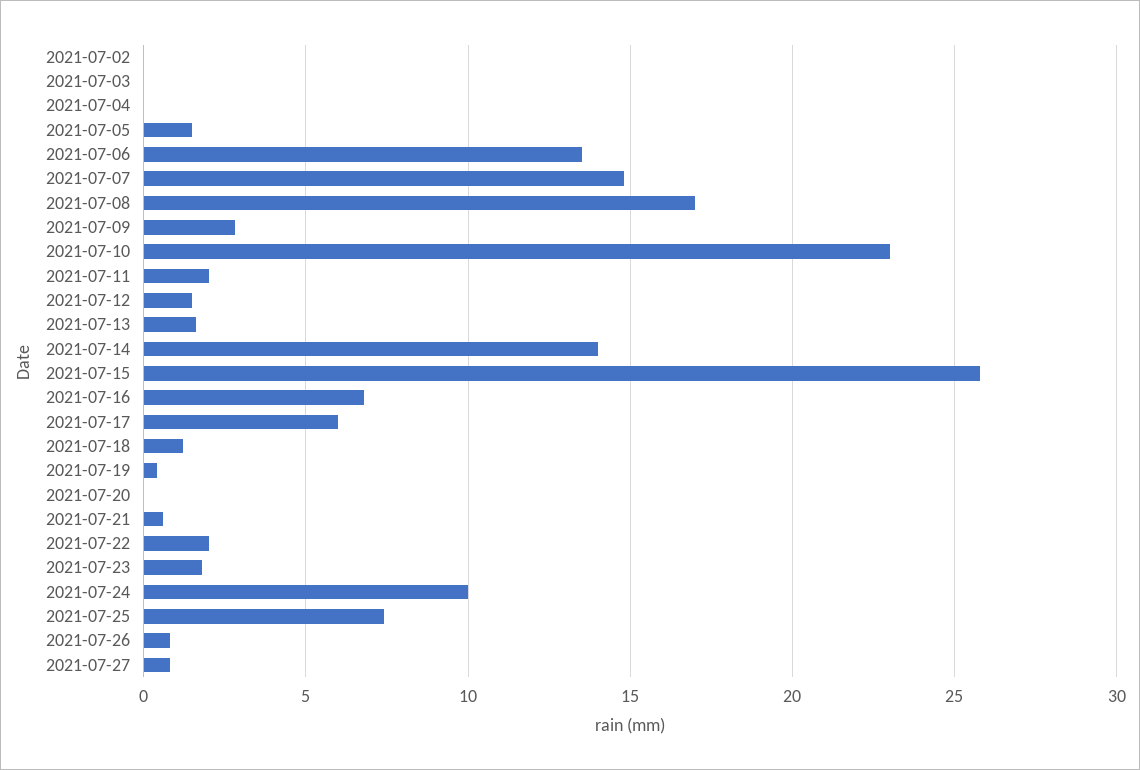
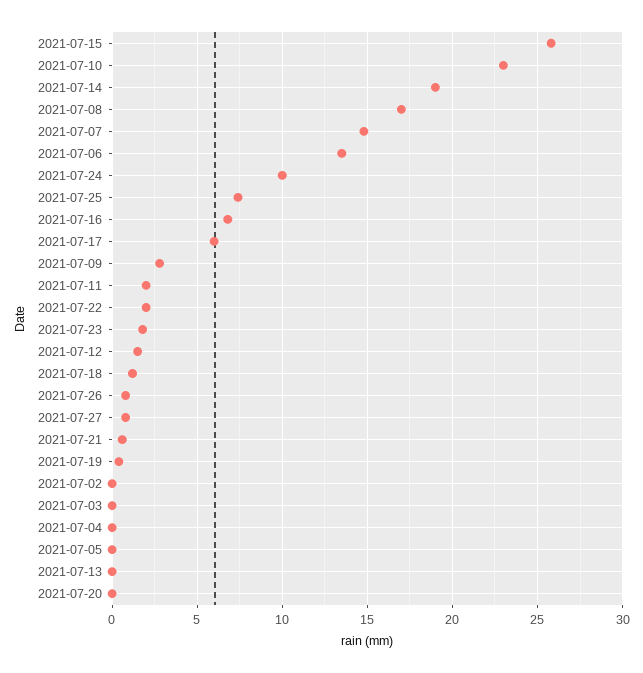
  {
    "2021-07-02": 0,
    "2021-07-03": 0,
    "2021-07-04": 0,
-   "2021-07-05": 1.5,
+   "2021-07-05": 0,
    "2021-07-06": 13.5,
    "2021-07-07": 15,
    "2021-07-08": 17,
    "2021-07-09": 3,
    "2021-07-10": 23,
    "2021-07-11": 2,
    "2021-07-12": 1.5,
-   "2021-07-13": 1.5,
+   "2021-07-13": 0,
-   "2021-07-14": 14,
+   "2021-07-14": 19,
    "2021-07-15": 26,
    "2021-07-16": 7,
    "2021-07-17": 6,
    "2021-07-18": 1,
    "2021-07-19": 0.5,
    "2021-07-20": 0,
    "2021-07-21": 0.5,
    "2021-07-22": 2,
    "2021-07-23": 2,
    "2021-07-24": 10,
    "2021-07-25": 7.5,
    "2021-07-26": 1,
    "2021-07-27": 1
  }

